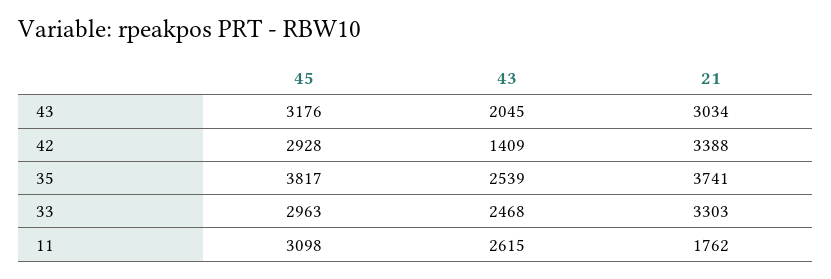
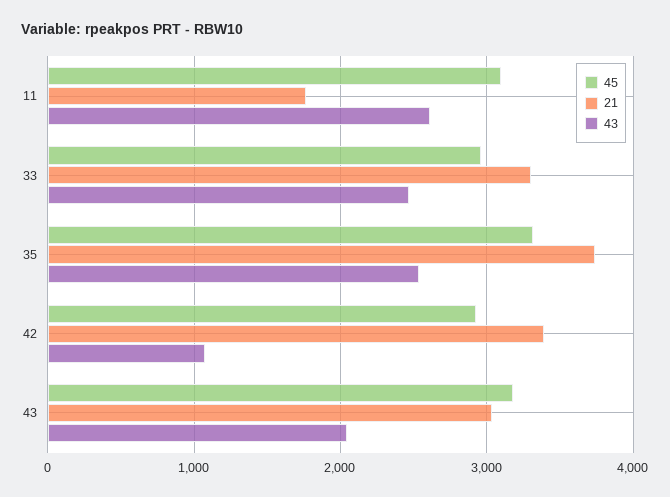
  {
    "45": {
      "43": 3176,
      "42": 2928,
-     "35": 3817,
+     "35": 3300,
      "33": 2963,
      "11": 3098
    },
    "43": {
      "43": 2045,
-     "42": 1409,
+     "42": 1100,
      "35": 2539,
      "33": 2468,
      "11": 2615
    },
    "21": {
      "43": 3034,
      "42": 3388,
      "35": 3741,
      "33": 3303,
      "11": 1762
    }
  }

